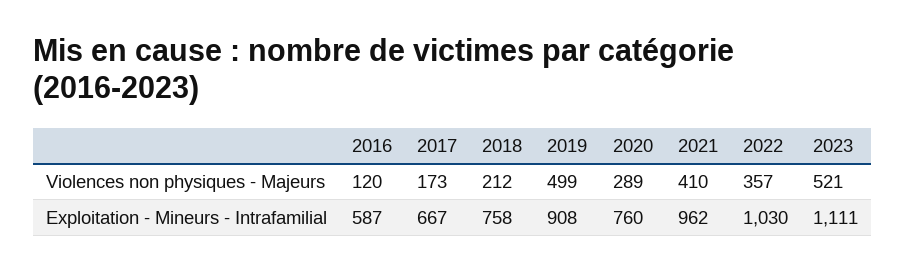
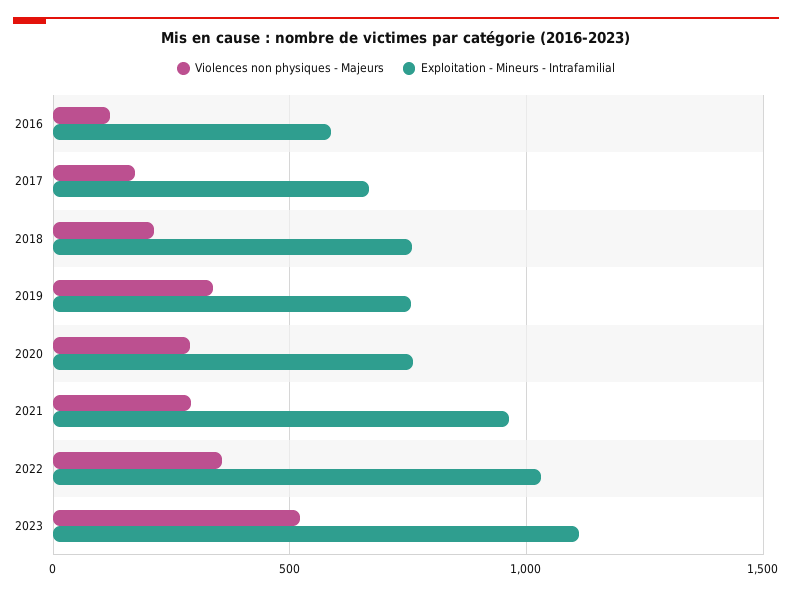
  {
    "Violences non physiques - Majeurs": {
      "2016": 120,
      "2017": 173,
      "2018": 212,
-     "2019": 499,
+     "2019": 350,
      "2020": 289,
-     "2021": 410,
+     "2021": 300,
      "2022": 357,
      "2023": 521
    },
    "Exploitation - Mineurs - Intrafamilial": {
      "2016": 587,
      "2017": 667,
      "2018": 758,
-     "2019": 908,
+     "2019": 750,
      "2020": 760,
      "2021": 962,
      "2022": 1030,
      "2023": 1111
    }
  }

